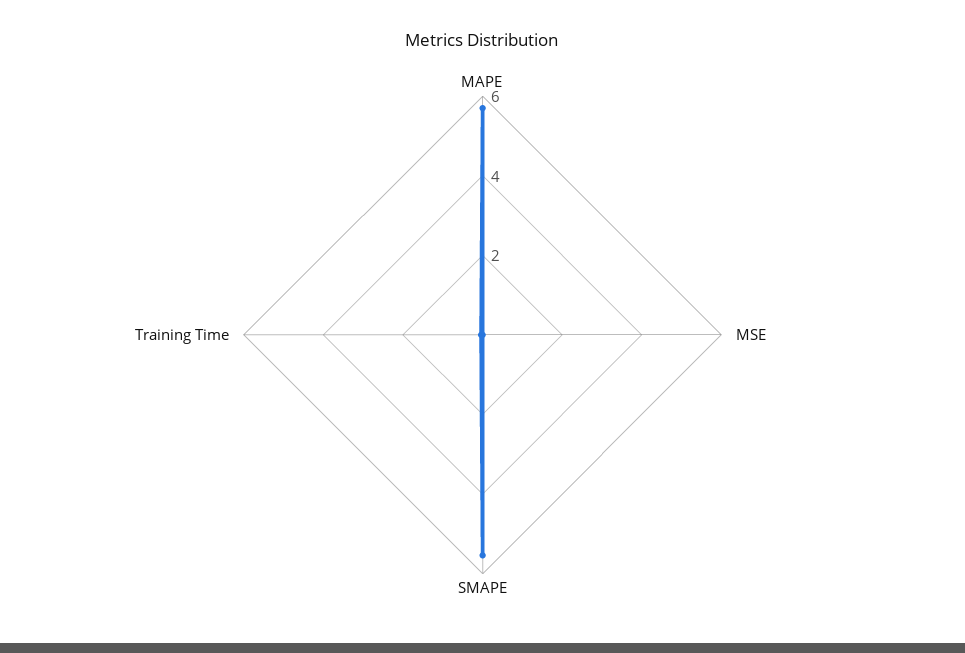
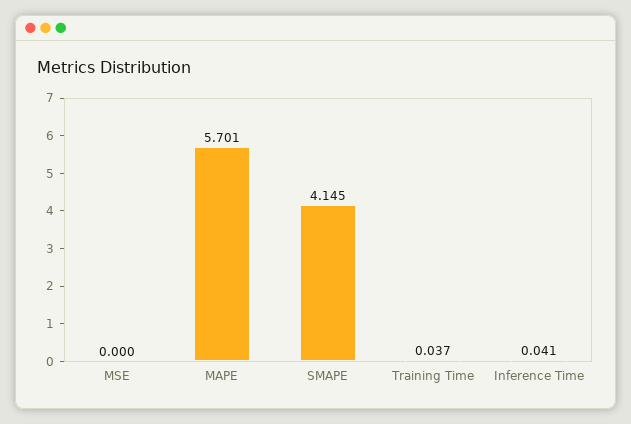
  {
    "MAPE": 5.701,
    "MSE": 0,
-   "SMAPE": 5.5,
+   "SMAPE": 4.145,
-   "Training Time": 0.037
+   "Training Time": 0.037,
+   "Inference Time": 0.041
  }

